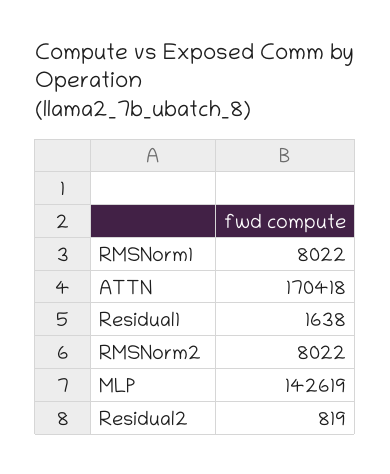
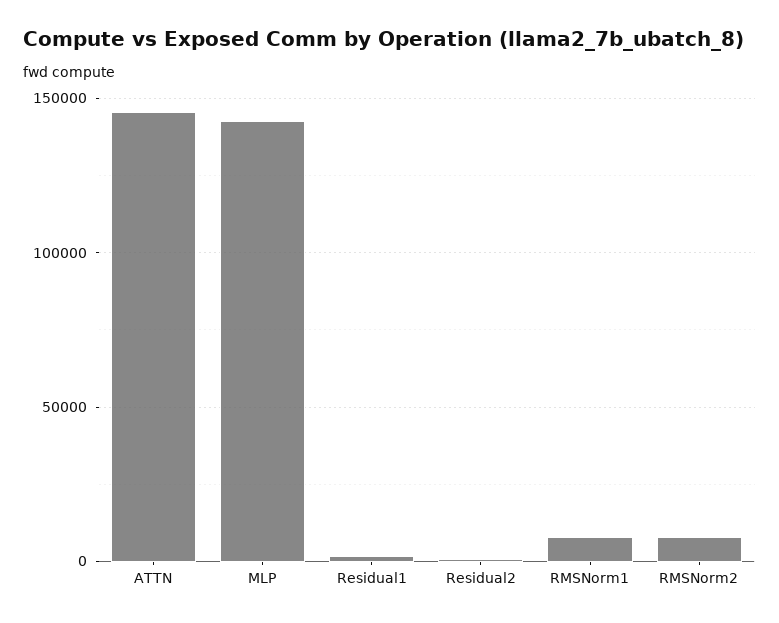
  {
    "RMSNorm1": 8022,
-   "ATTN": 170418,
+   "ATTN": 145000,
    "Residual1": 1638,
    "RMSNorm2": 8022,
    "MLP": 142619,
    "Residual2": 819
  }

